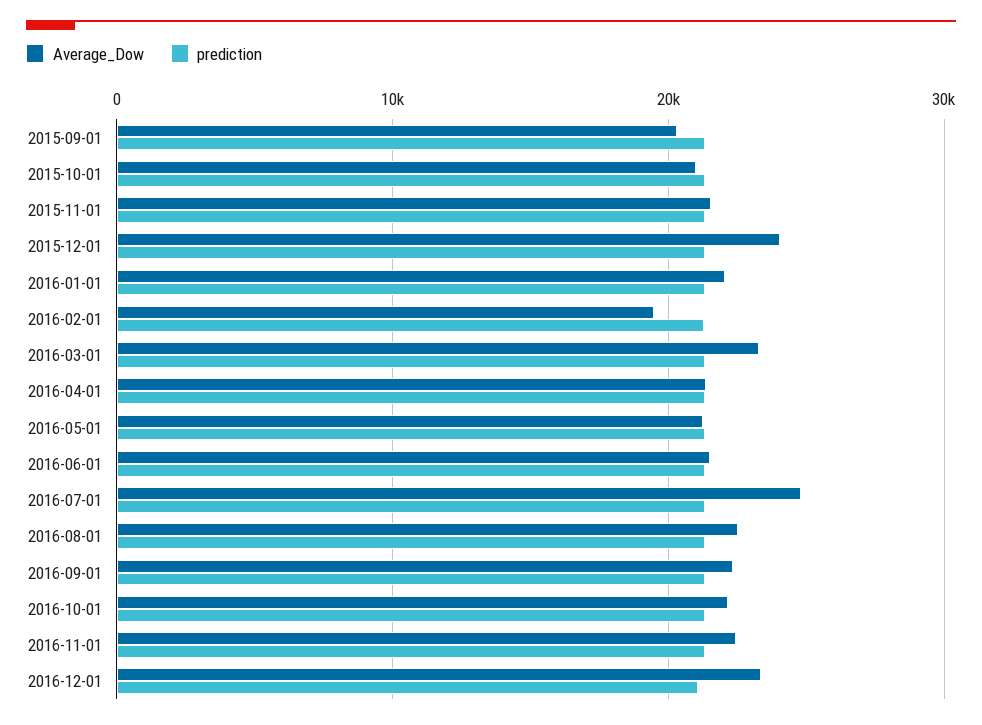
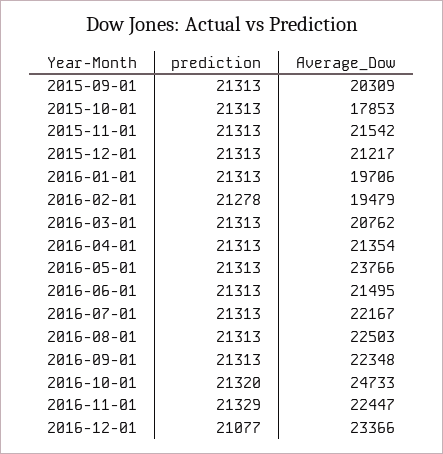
  {
    "Average_Dow": {
      "2015-09-01": 20309,
-     "2015-10-01": 21000,
+     "2015-10-01": 17853,
      "2015-11-01": 21542,
-     "2015-12-01": 24000,
+     "2015-12-01": 21217,
-     "2016-01-01": 22000,
+     "2016-01-01": 19706,
      "2016-02-01": 19479,
-     "2016-03-01": 23000,
+     "2016-03-01": 20762,
      "2016-04-01": 21354,
-     "2016-05-01": 21000,
+     "2016-05-01": 23766,
      "2016-06-01": 21495,
-     "2016-07-01": 25000,
+     "2016-07-01": 22167,
      "2016-08-01": 22503,
      "2016-09-01": 22348,
-     "2016-10-01": 22000,
+     "2016-10-01": 24733,
      "2016-11-01": 22447,
      "2016-12-01": 23366
    },
    "prediction": {
      "2015-09-01": 21313,
      "2015-10-01": 21313,
      "2015-11-01": 21313,
      "2015-12-01": 21313,
      "2016-01-01": 21313,
      "2016-02-01": 21278,
      "2016-03-01": 21313,
      "2016-04-01": 21313,
      "2016-05-01": 21313,
      "2016-06-01": 21313,
      "2016-07-01": 21313,
      "2016-08-01": 21313,
      "2016-09-01": 21313,
      "2016-10-01": 21320,
      "2016-11-01": 21329,
      "2016-12-01": 21077
    }
  }

